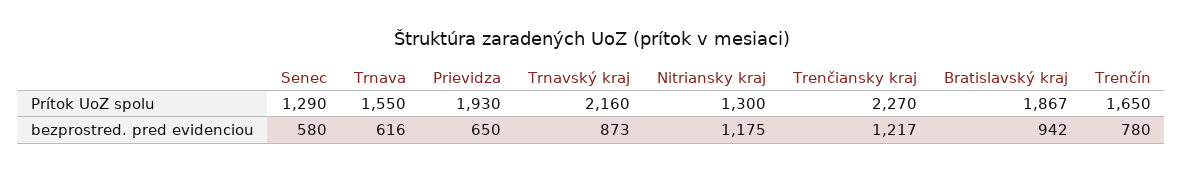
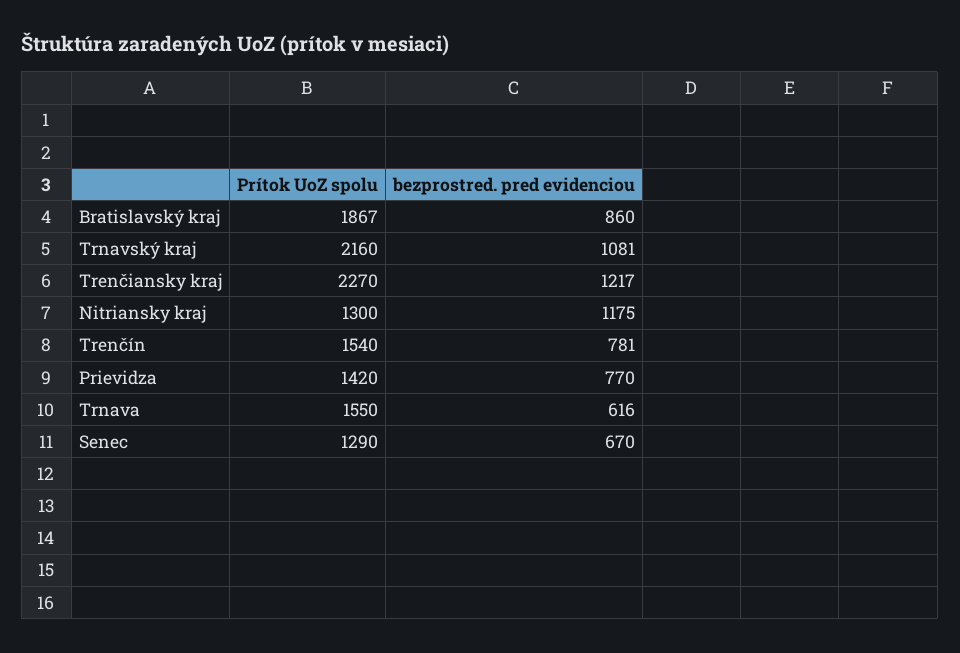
  {
    "Senec": {
      "Prítok UoZ spolu": 1290,
-     "bezprostred. pred evidenciou": 580
+     "bezprostred. pred evidenciou": 670
    },
    "Trnava": {
      "Prítok UoZ spolu": 1550,
      "bezprostred. pred evidenciou": 616
    },
    "Prievidza": {
-     "Prítok UoZ spolu": 1930,
+     "Prítok UoZ spolu": 1420,
-     "bezprostred. pred evidenciou": 650
+     "bezprostred. pred evidenciou": 770
    },
    "Trnavský kraj": {
      "Prítok UoZ spolu": 2160,
-     "bezprostred. pred evidenciou": 873
+     "bezprostred. pred evidenciou": 1081
    },
    "Nitriansky kraj": {
      "Prítok UoZ spolu": 1300,
      "bezprostred. pred evidenciou": 1175
    },
    "Trenčiansky kraj": {
      "Prítok UoZ spolu": 2270,
      "bezprostred. pred evidenciou": 1217
    },
    "Bratislavský kraj": {
      "Prítok UoZ spolu": 1867,
-     "bezprostred. pred evidenciou": 942
+     "bezprostred. pred evidenciou": 860
    },
    "Trenčín": {
-     "Prítok UoZ spolu": 1650,
+     "Prítok UoZ spolu": 1540,
-     "bezprostred. pred evidenciou": 780
+     "bezprostred. pred evidenciou": 781
    }
  }

